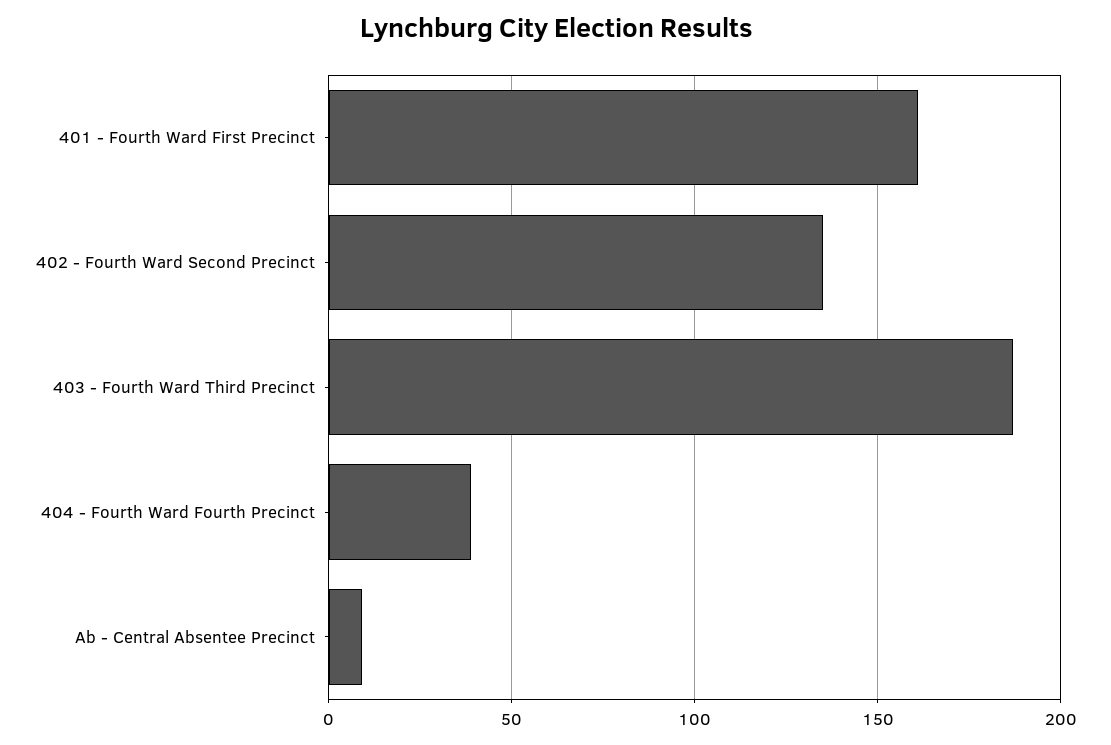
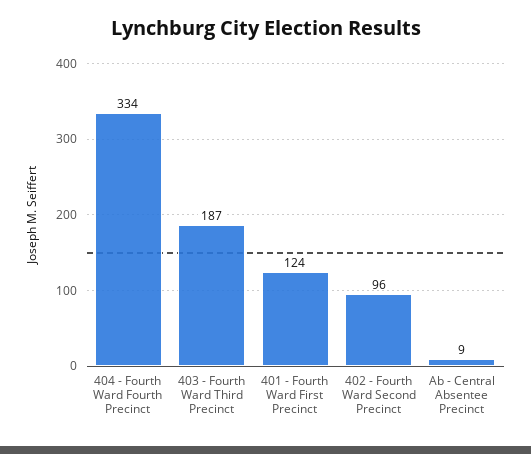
  {
-   "401 - Fourth Ward First Precinct": 160,
+   "401 - Fourth Ward First Precinct": 124,
-   "402 - Fourth Ward Second Precinct": 135,
+   "402 - Fourth Ward Second Precinct": 96,
    "403 - Fourth Ward Third Precinct": 187,
-   "404 - Fourth Ward Fourth Precinct": 40,
+   "404 - Fourth Ward Fourth Precinct": 334,
    "Ab - Central Absentee Precinct": 9
  }

